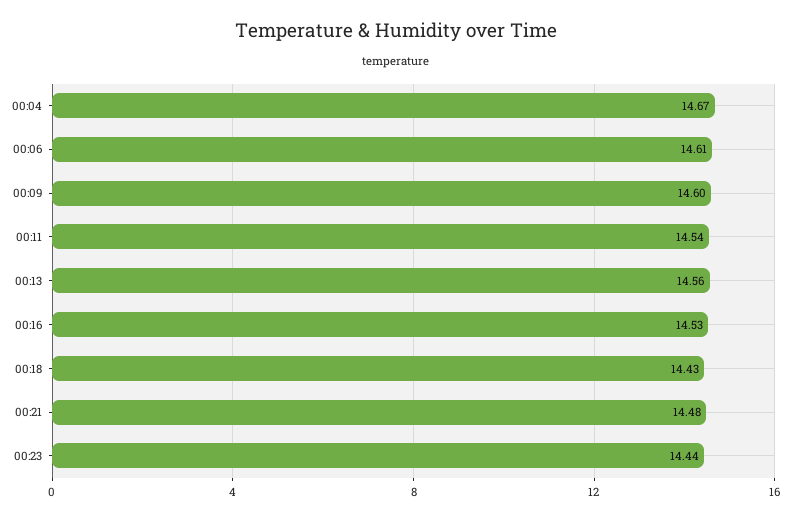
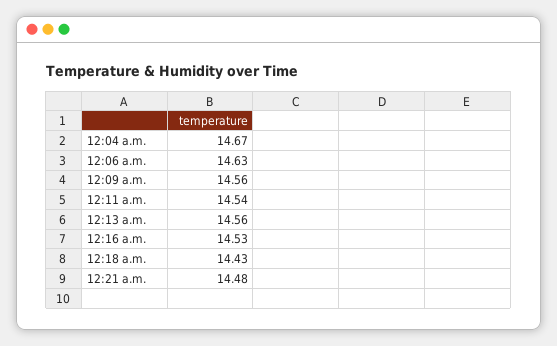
  {
    "00:04": 14.67,
-   "00:06": 14.61,
+   "00:06": 14.63,
-   "00:09": 14.6,
+   "00:09": 14.56,
    "00:11": 14.54,
    "00:13": 14.56,
    "00:16": 14.53,
    "00:18": 14.43,
-   "00:21": 14.48,
+   "00:21": 14.48
-   "00:23": 14.44
  }

